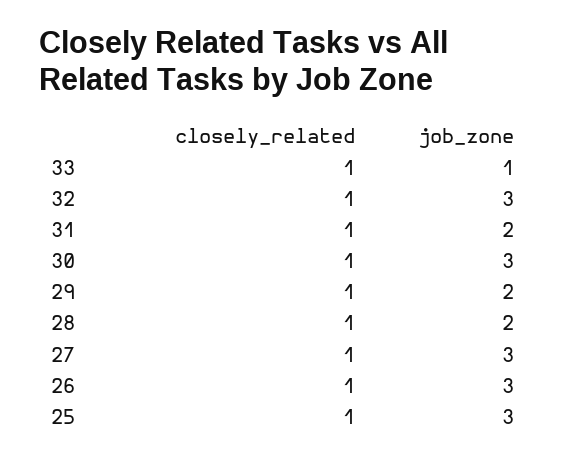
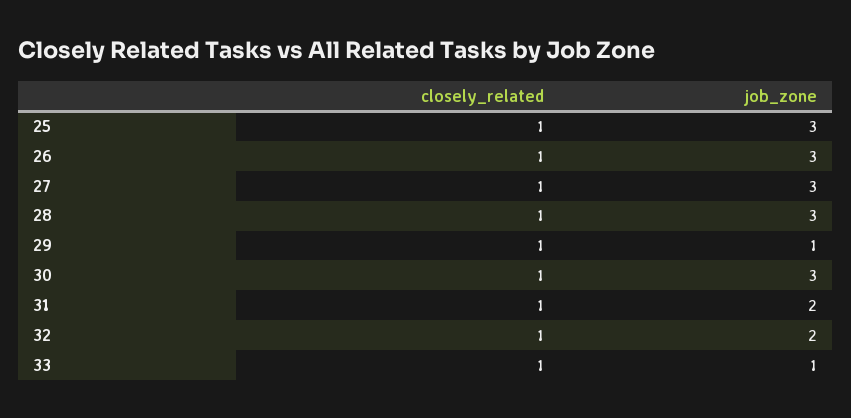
  {
    "closely_related": {
      "33": 1,
      "32": 1,
      "31": 1,
      "30": 1,
      "29": 1,
      "28": 1,
      "27": 1,
      "26": 1,
      "25": 1
    },
    "job_zone": {
      "33": 1,
-     "32": 3,
+     "32": 2,
      "31": 2,
      "30": 3,
-     "29": 2,
+     "29": 1,
-     "28": 2,
+     "28": 3,
      "27": 3,
      "26": 3,
      "25": 3
    }
  }

